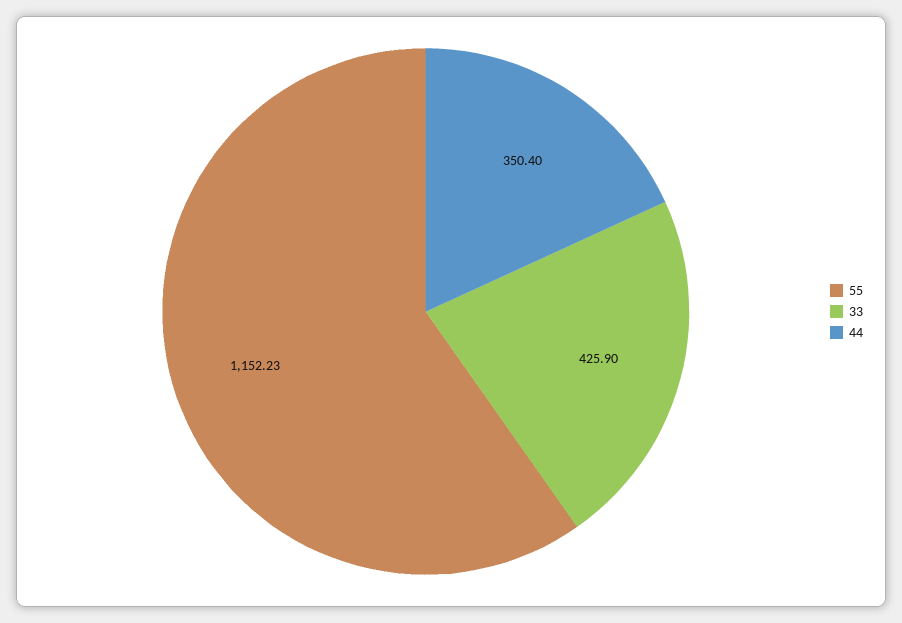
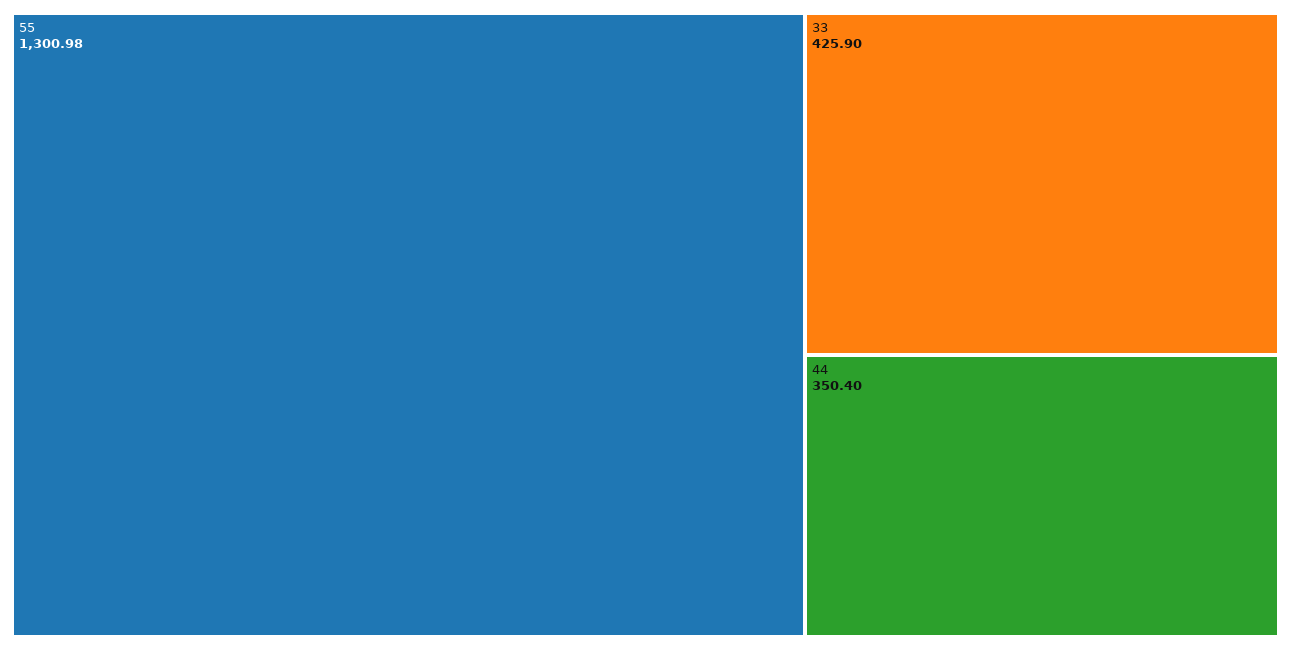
  {
-   "55": 1152.23,
+   "55": 1300.98,
    "33": 425.9,
    "44": 350.4
  }

